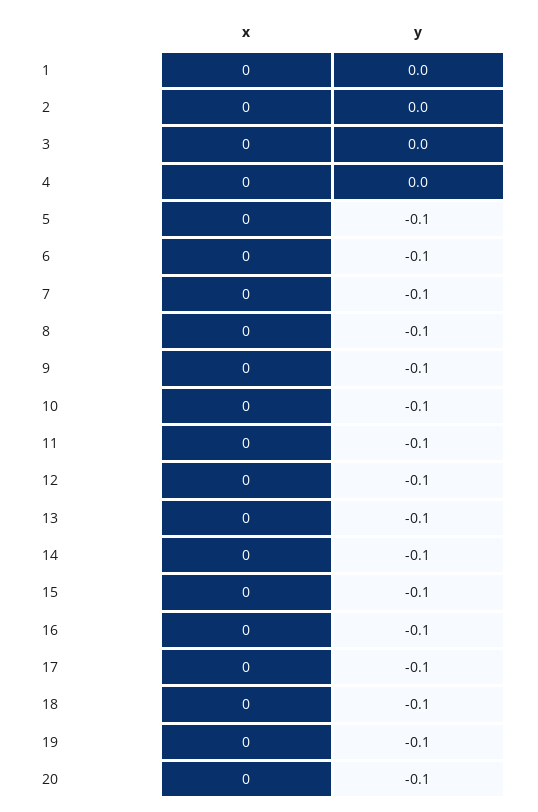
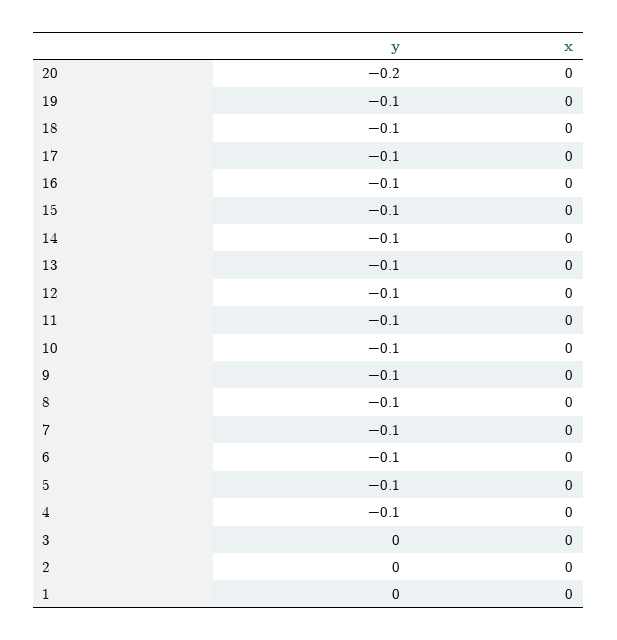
  {
    "x": {
      "1": 0,
      "2": 0,
      "3": 0,
      "4": 0,
      "5": 0,
      "6": 0,
      "7": 0,
      "8": 0,
      "9": 0,
      "10": 0,
      "11": 0,
      "12": 0,
      "13": 0,
      "14": 0,
      "15": 0,
      "16": 0,
      "17": 0,
      "18": 0,
      "19": 0,
      "20": 0
    },
    "y": {
      "1": 0,
      "2": 0,
      "3": 0,
-     "4": 0,
+     "4": -0.1,
      "5": -0.1,
      "6": -0.1,
      "7": -0.1,
      "8": -0.1,
      "9": -0.1,
      "10": -0.1,
      "11": -0.1,
      "12": -0.1,
      "13": -0.1,
      "14": -0.1,
      "15": -0.1,
      "16": -0.1,
      "17": -0.1,
      "18": -0.1,
      "19": -0.1,
-     "20": -0.1
+     "20": -0.2
    }
  }

